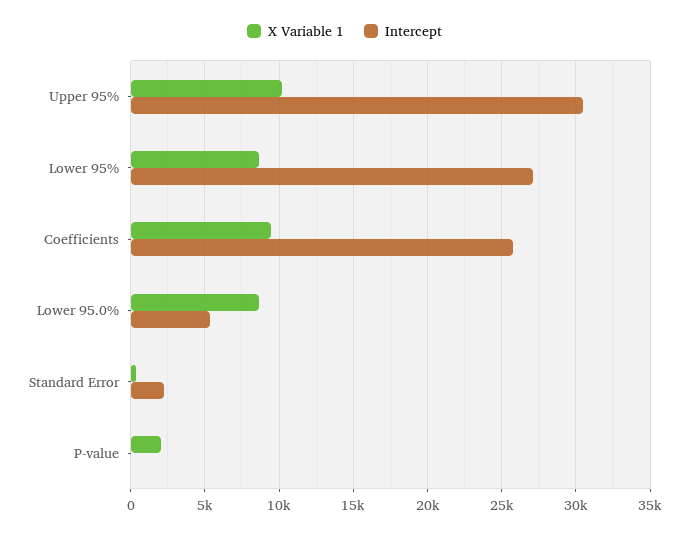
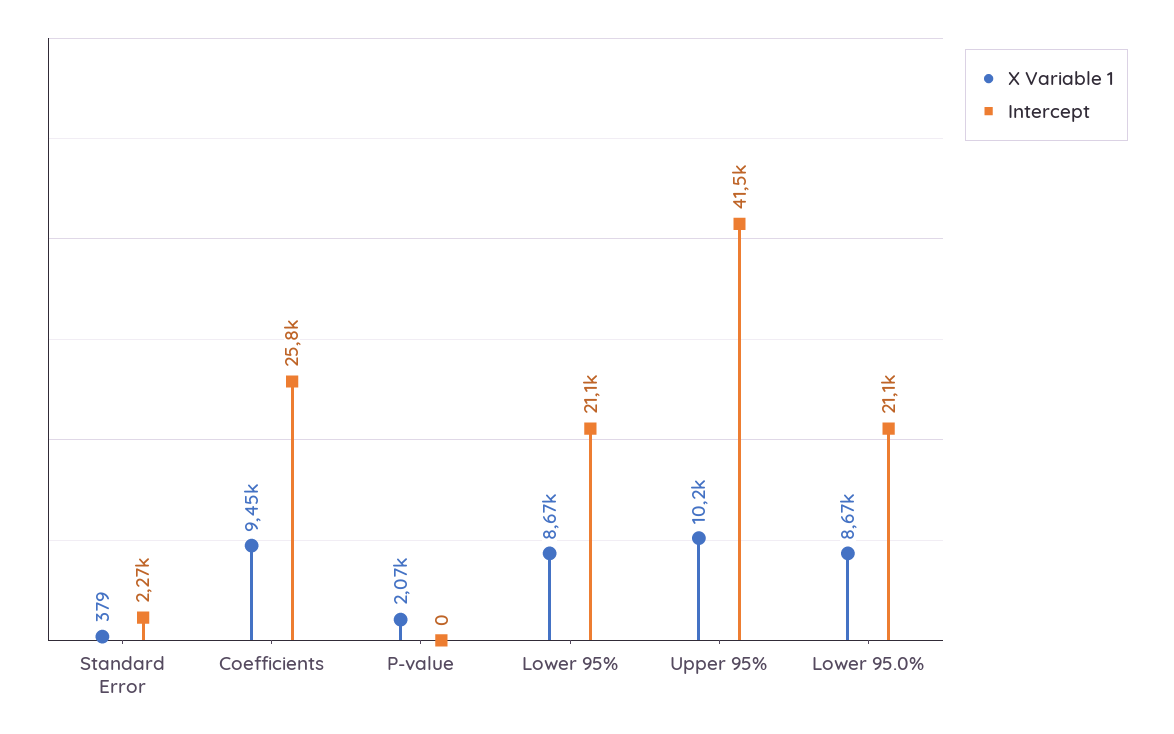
  {
    "X Variable 1": {
      "Upper 95%": 10200,
      "Lower 95%": 8670,
      "Coefficients": 9450,
      "Lower 95.0%": 8670,
      "Standard Error": 379,
      "P-value": 2070
    },
    "Intercept": {
-     "Upper 95%": 30500,
+     "Upper 95%": 41500,
-     "Lower 95%": 27000,
+     "Lower 95%": 21100,
      "Coefficients": 25800,
-     "Lower 95.0%": 5500,
+     "Lower 95.0%": 21100,
      "Standard Error": 2270,
      "P-value": 0
    }
  }

